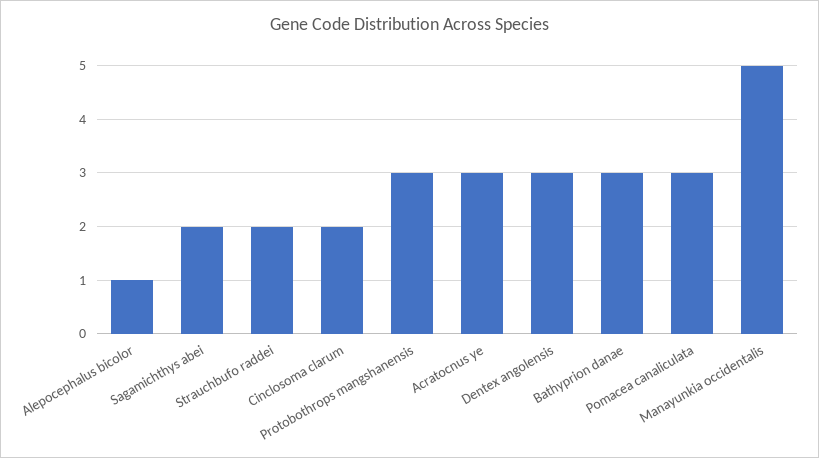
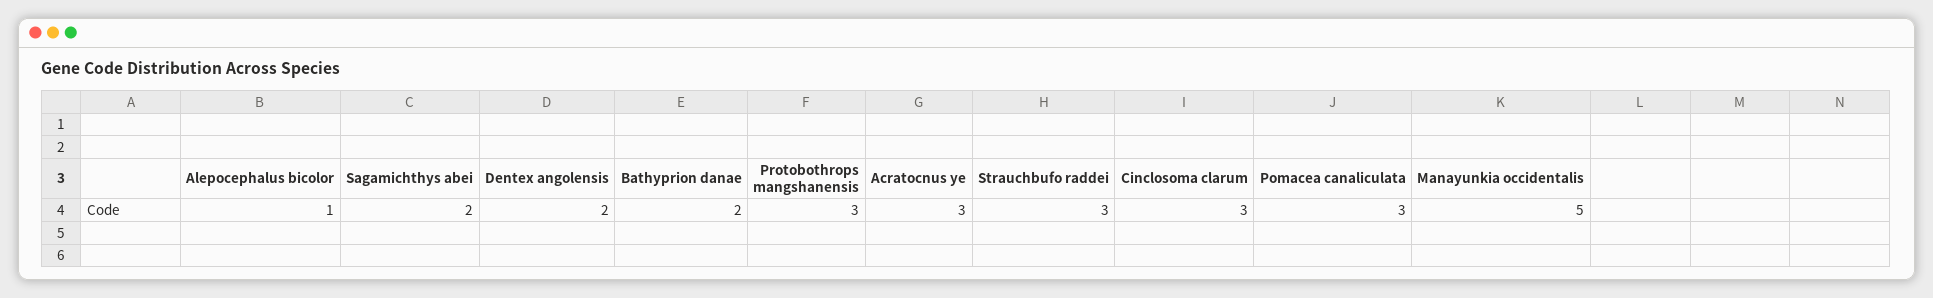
  {
    "Alepocephalus bicolor": 1,
    "Sagamichthys abei": 2,
-   "Strauchbufo raddei": 2,
+   "Strauchbufo raddei": 3,
-   "Cinclosoma clarum": 2,
+   "Cinclosoma clarum": 3,
    "Protobothrops mangshanensis": 3,
    "Acratocnus ye": 3,
-   "Dentex angolensis": 3,
+   "Dentex angolensis": 2,
-   "Bathyprion danae": 3,
+   "Bathyprion danae": 2,
    "Pomacea canaliculata": 3,
    "Manayunkia occidentalis": 5
  }

